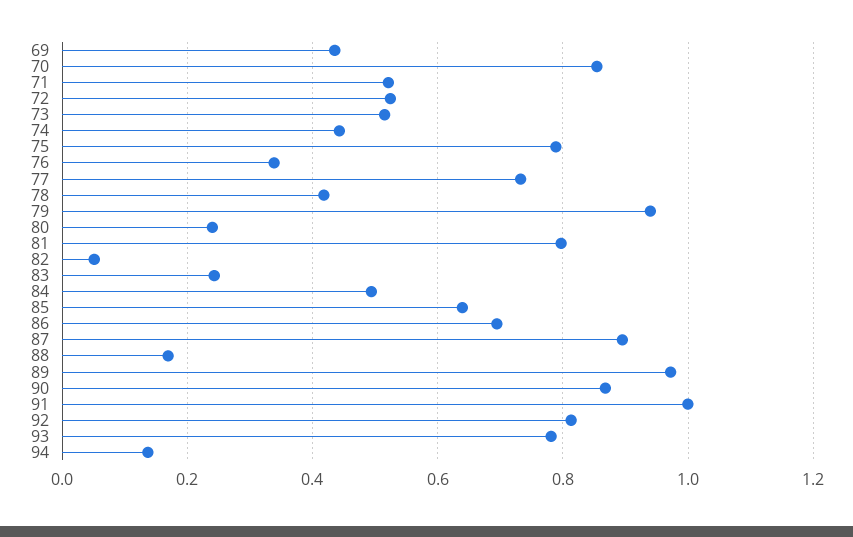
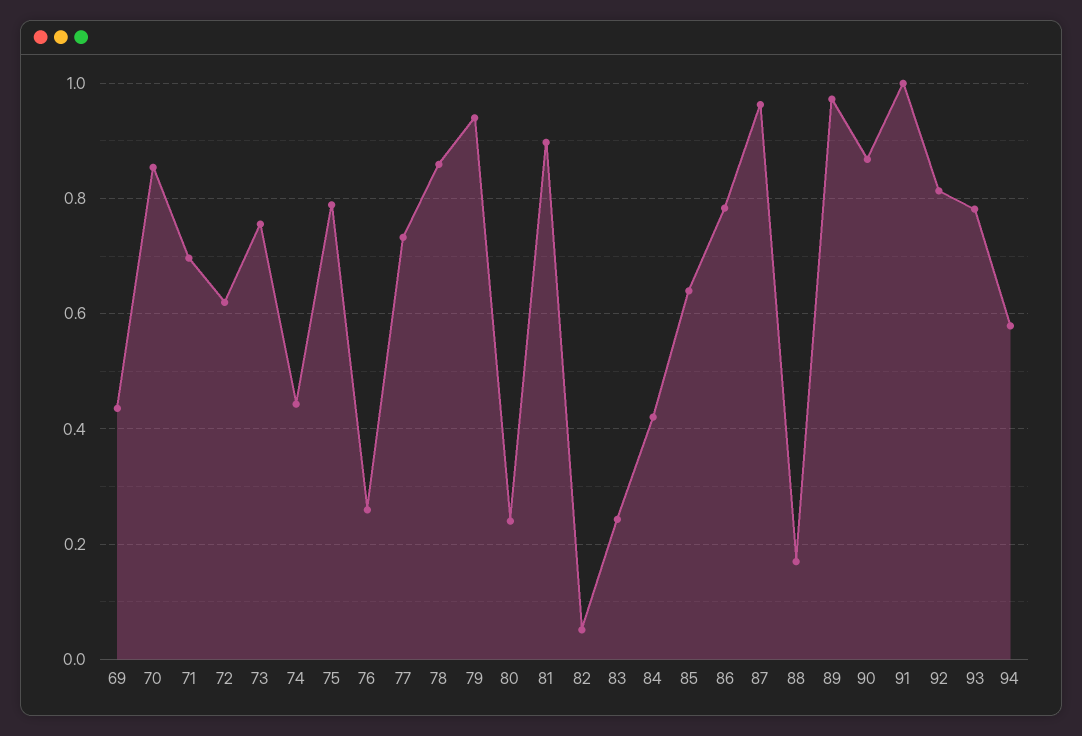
  {
    "69": 0.44,
    "70": 0.86,
-   "71": 0.52,
+   "71": 0.7,
-   "72": 0.52,
+   "72": 0.62,
-   "73": 0.52,
+   "73": 0.76,
    "74": 0.44,
    "75": 0.78,
-   "76": 0.34,
+   "76": 0.26,
    "77": 0.74,
-   "78": 0.42,
+   "78": 0.86,
    "79": 0.94,
    "80": 0.24,
-   "81": 0.8,
+   "81": 0.9,
    "82": 0.06,
    "83": 0.24,
-   "84": 0.5,
+   "84": 0.42,
    "85": 0.64,
-   "86": 0.7,
+   "86": 0.78,
-   "87": 0.9,
+   "87": 0.96,
    "88": 0.16,
    "89": 0.98,
    "90": 0.86,
    "91": 1,
    "92": 0.82,
    "93": 0.78,
-   "94": 0.14
+   "94": 0.58
  }

